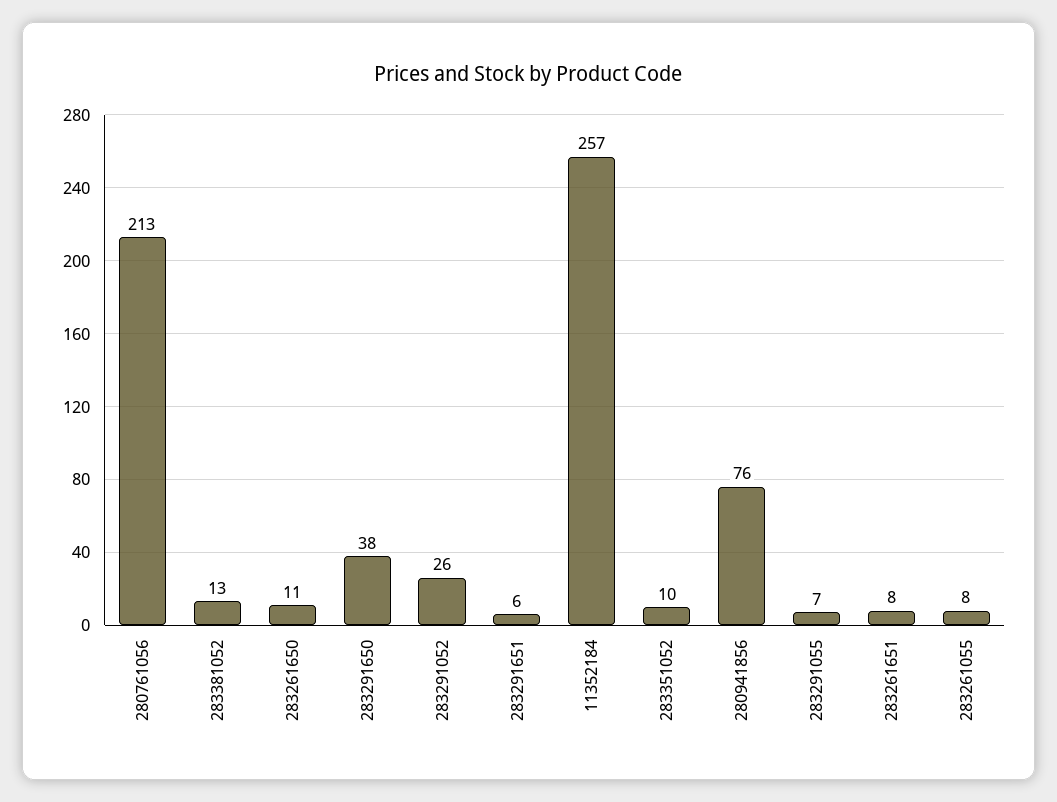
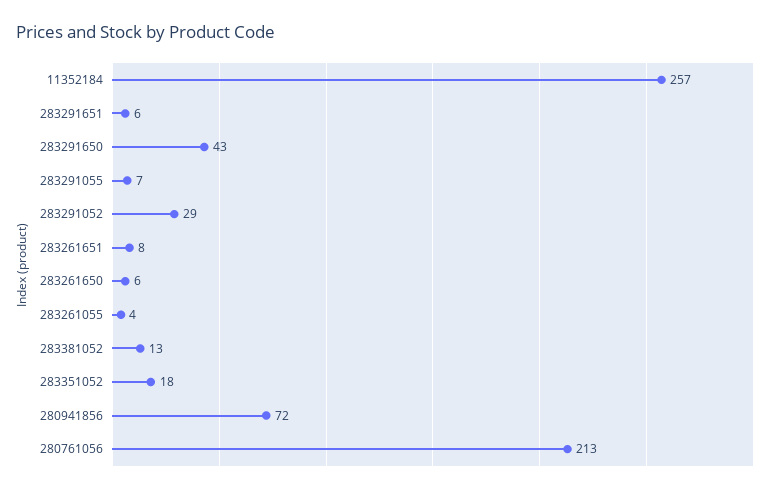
  {
    "280761056": 213,
    "283381052": 13,
-   "283261650": 11,
+   "283261650": 6,
-   "283291650": 38,
+   "283291650": 43,
-   "283291052": 26,
+   "283291052": 29,
    "283291651": 6,
    "11352184": 257,
-   "283351052": 10,
+   "283351052": 18,
-   "280941856": 76,
+   "280941856": 72,
    "283291055": 7,
    "283261651": 8,
-   "283261055": 8
+   "283261055": 4
  }

